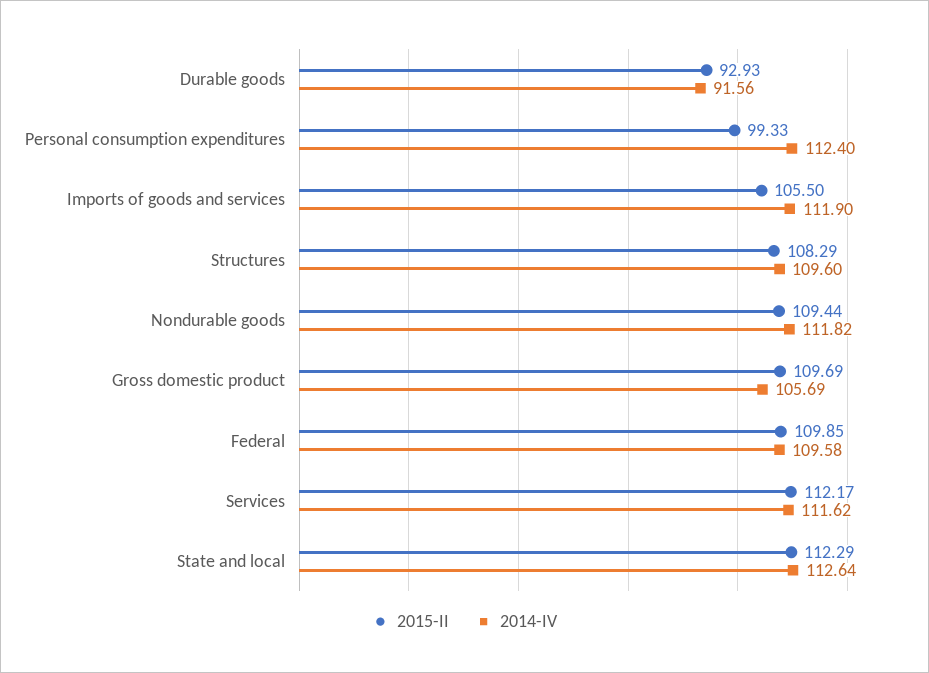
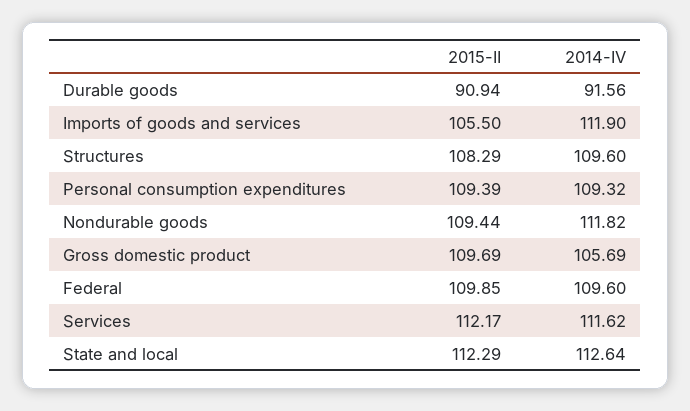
  {
    "2015-II": {
-     "Durable goods": 92.93,
+     "Durable goods": 90.94,
-     "Personal consumption expenditures": 99.33,
+     "Personal consumption expenditures": 109.39,
      "Imports of goods and services": 105.5,
      "Structures": 108.29,
      "Nondurable goods": 109.44,
      "Gross domestic product": 109.69,
      "Federal": 109.85,
      "Services": 112.17,
      "State and local": 112.29
    },
    "2014-IV": {
      "Durable goods": 91.56,
-     "Personal consumption expenditures": 112.4,
+     "Personal consumption expenditures": 109.32,
      "Imports of goods and services": 111.9,
      "Structures": 109.6,
      "Nondurable goods": 111.82,
      "Gross domestic product": 105.69,
-     "Federal": 109.58,
+     "Federal": 109.6,
      "Services": 111.62,
      "State and local": 112.64
    }
  }

